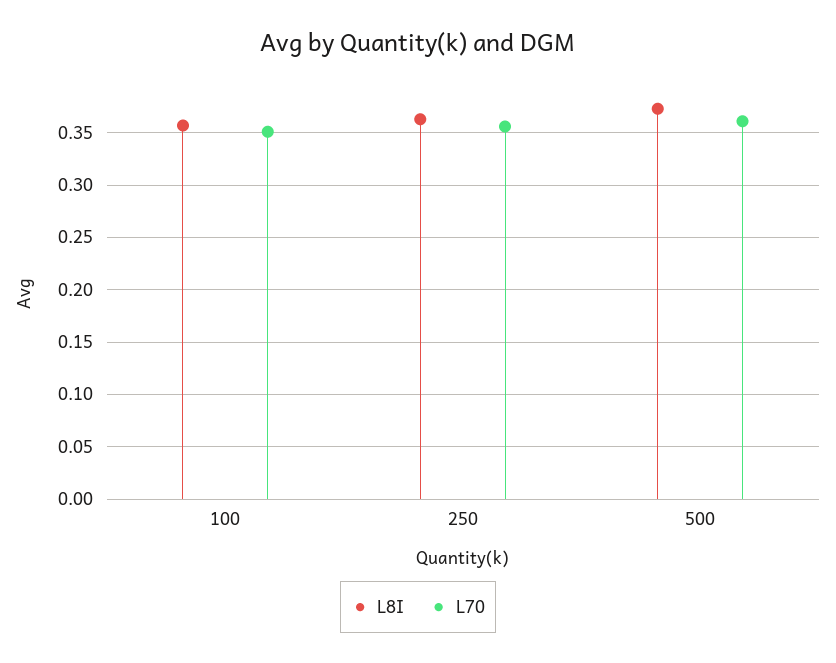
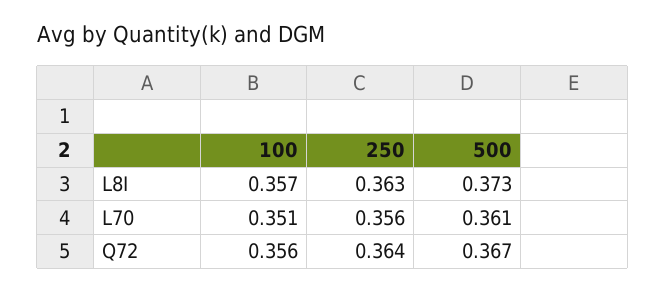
  {
    "L8I": {
      "100": 0.357,
      "250": 0.363,
      "500": 0.373
    },
    "L70": {
      "100": 0.351,
      "250": 0.356,
      "500": 0.361
-   }
+   },
+   "Q72": {
+     "100": 0.356,
+     "250": 0.364,
+     "500": 0.367
+   }
  }

